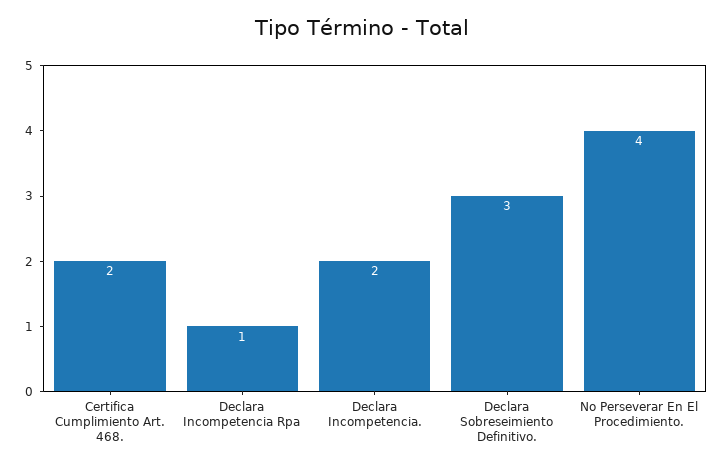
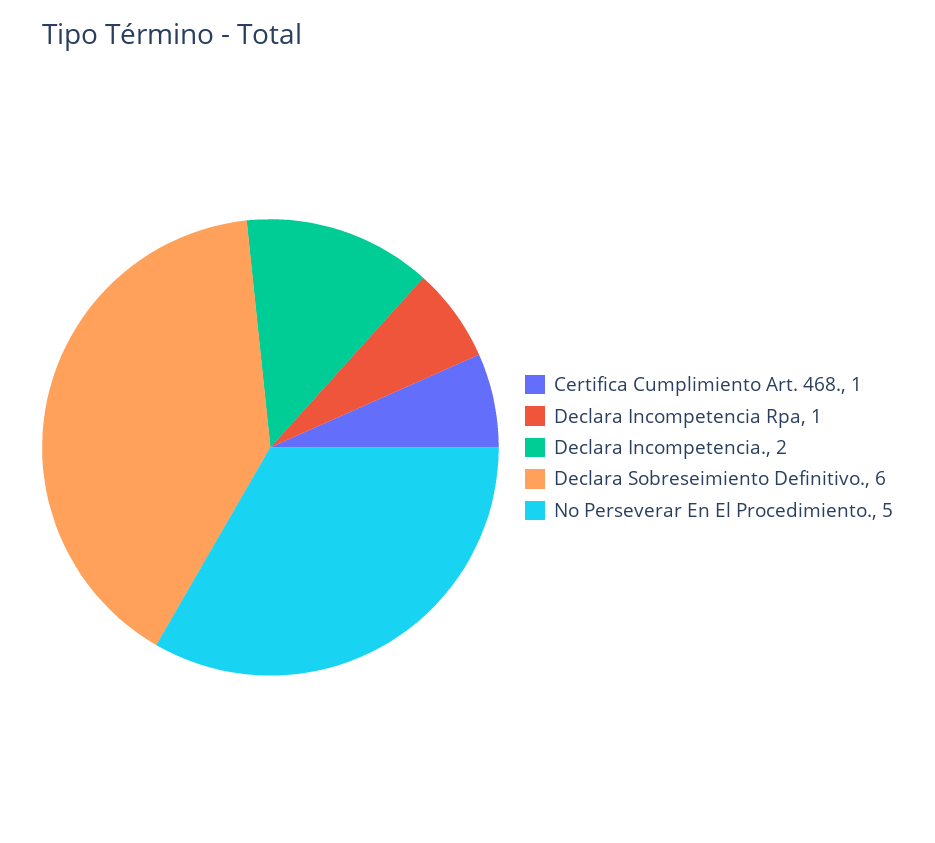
  {
-   "Certifica Cumplimiento Art. 468.": 2,
+   "Certifica Cumplimiento Art. 468.": 1,
    "Declara Incompetencia Rpa": 1,
    "Declara Incompetencia.": 2,
-   "Declara Sobreseimiento Definitivo.": 3,
+   "Declara Sobreseimiento Definitivo.": 6,
-   "No Perseverar En El Procedimiento.": 4
+   "No Perseverar En El Procedimiento.": 5
  }

